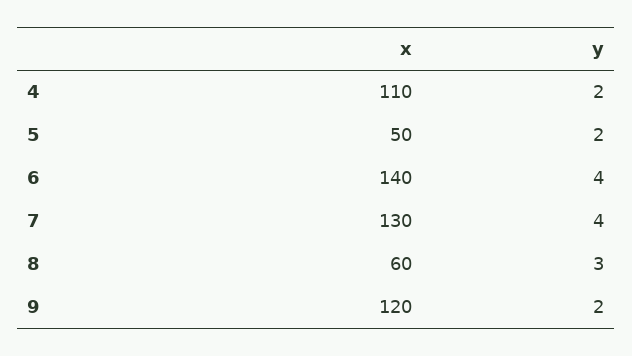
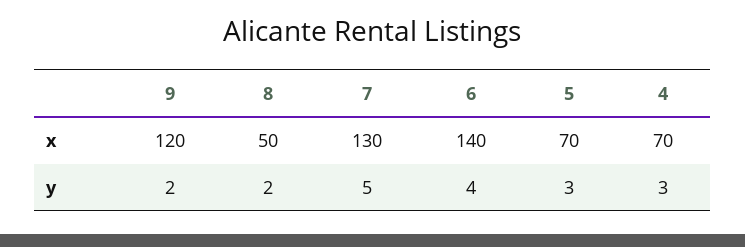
  {
    "x": {
-     "4": 110,
+     "4": 70,
-     "5": 50,
+     "5": 70,
      "6": 140,
      "7": 130,
-     "8": 60,
+     "8": 50,
      "9": 120
    },
    "y": {
-     "4": 2,
+     "4": 3,
-     "5": 2,
+     "5": 3,
      "6": 4,
-     "7": 4,
+     "7": 5,
-     "8": 3,
+     "8": 2,
      "9": 2
    }
  }

